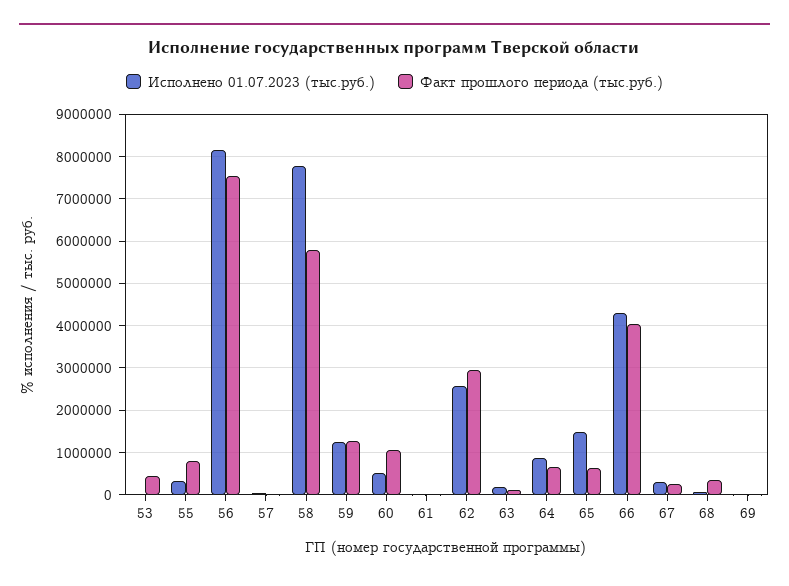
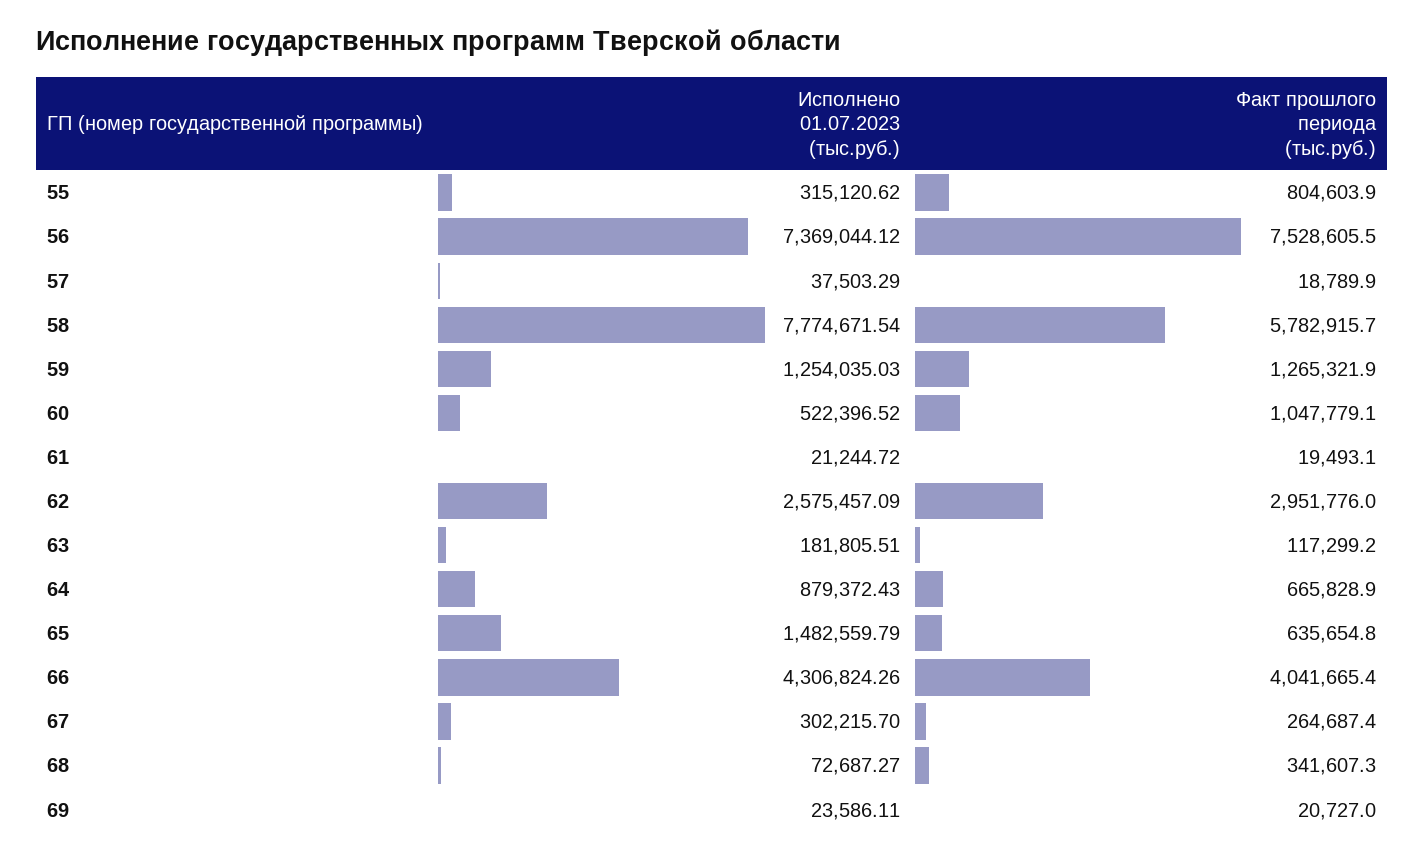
  {
    "Исполнено 01.07.2023 (тыс.руб.)": {
-     "53": 0,
      "55": 315120.62,
-     "56": 8200000,
+     "56": 7369044.12,
      "57": 37503.29,
      "58": 7774671.54,
      "59": 1254035.03,
      "60": 522396.52,
      "61": 21244.72,
      "62": 2575457.09,
      "63": 181805.51,
      "64": 879372.43,
      "65": 1482559.79,
      "66": 4306824.26,
      "67": 302215.7,
      "68": 72687.27,
      "69": 23586.11
    },
    "Факт прошлого периода (тыс.руб.)": {
-     "53": 400000,
      "55": 804603.9,
      "56": 7528605.5,
      "57": 18789.9,
      "58": 5782915.7,
      "59": 1265321.9,
      "60": 1047779.1,
      "61": 19493.1,
      "62": 2951776,
      "63": 117299.2,
      "64": 665828.9,
      "65": 635654.8,
      "66": 4041665.4,
      "67": 264687.4,
      "68": 341607.3,
      "69": 20727
    }
  }

